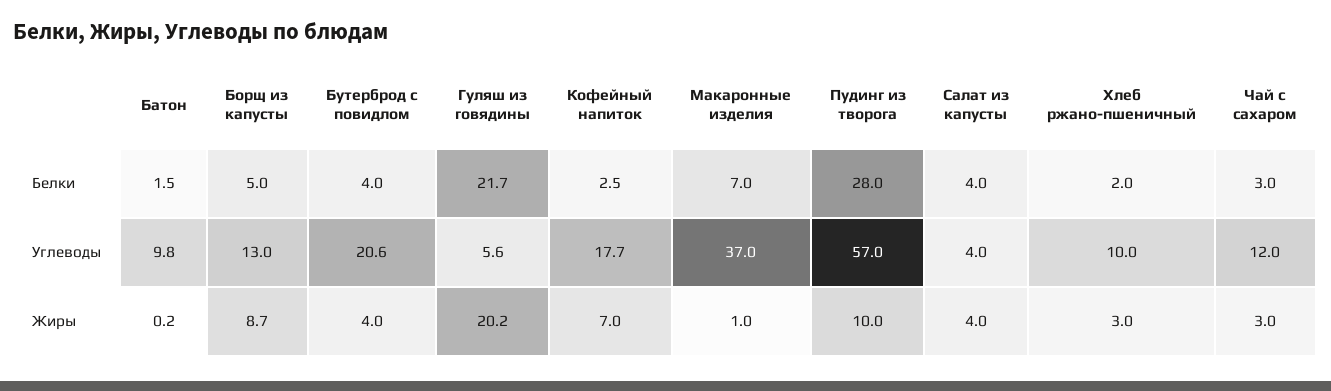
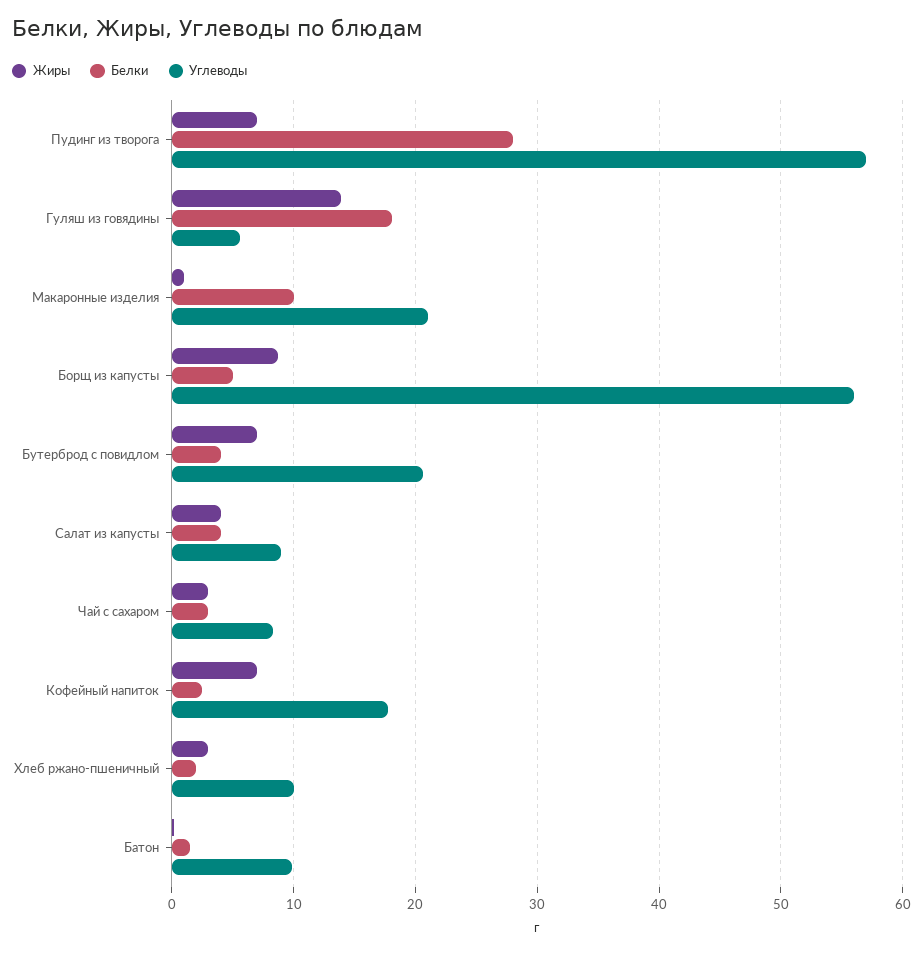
  {
    "Белки": {
      "Батон": 1.5,
      "Борщ из капусты": 5,
      "Бутерброд с повидлом": 4,
-     "Гуляш из говядины": 21.7,
+     "Гуляш из говядины": 18,
      "Кофейный напиток": 2.5,
-     "Макаронные изделия": 7,
+     "Макаронные изделия": 10,
      "Пудинг из творога": 28,
      "Салат из капусты": 4,
      "Хлеб ржано-пшеничный": 2,
      "Чай с сахаром": 3
    },
    "Углеводы": {
      "Батон": 9.8,
-     "Борщ из капусты": 13,
+     "Борщ из капусты": 56,
      "Бутерброд с повидлом": 20.6,
      "Гуляш из говядины": 5.6,
      "Кофейный напиток": 17.7,
-     "Макаронные изделия": 37,
+     "Макаронные изделия": 21,
      "Пудинг из творога": 57,
-     "Салат из капусты": 4,
+     "Салат из капусты": 9,
      "Хлеб ржано-пшеничный": 10,
-     "Чай с сахаром": 12
+     "Чай с сахаром": 8
    },
    "Жиры": {
      "Батон": 0.2,
      "Борщ из капусты": 8.7,
-     "Бутерброд с повидлом": 4,
+     "Бутерброд с повидлом": 7,
-     "Гуляш из говядины": 20.2,
+     "Гуляш из говядины": 14,
      "Кофейный напиток": 7,
      "Макаронные изделия": 1,
-     "Пудинг из творога": 10,
+     "Пудинг из творога": 7,
      "Салат из капусты": 4,
      "Хлеб ржано-пшеничный": 3,
      "Чай с сахаром": 3
    }
  }

